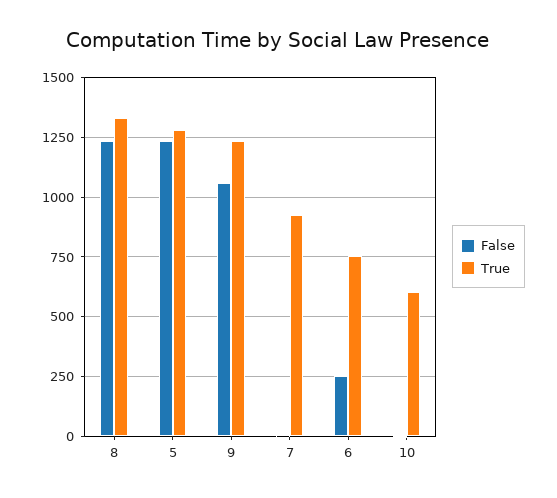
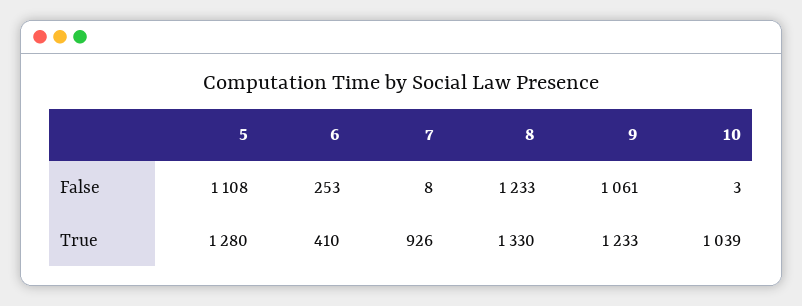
  {
    "False": {
      "8": 1233,
-     "5": 1250,
+     "5": 1108,
      "9": 1061,
      "7": 8,
      "6": 253,
      "10": 3
    },
    "True": {
      "8": 1330,
      "5": 1280,
      "9": 1233,
      "7": 926,
-     "6": 750,
+     "6": 410,
-     "10": 600
+     "10": 1039
    }
  }

